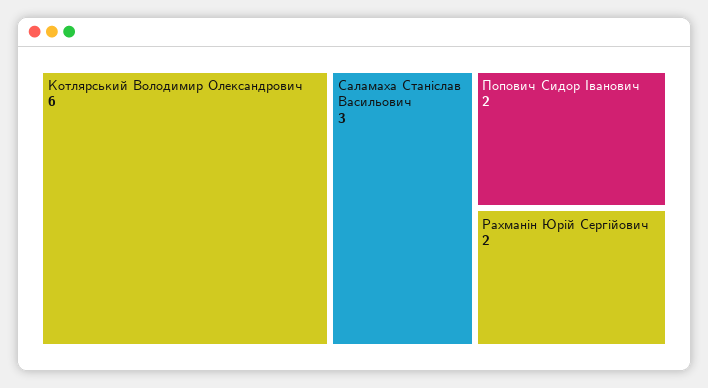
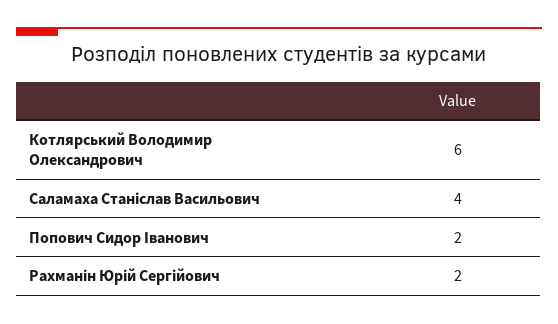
  {
    "Котлярський Володимир Олександрович": 6,
-   "Саламаха Станіслав Васильович": 3,
+   "Саламаха Станіслав Васильович": 4,
    "Попович Сидор Іванович": 2,
    "Рахманін Юрій Сергійович": 2
  }

